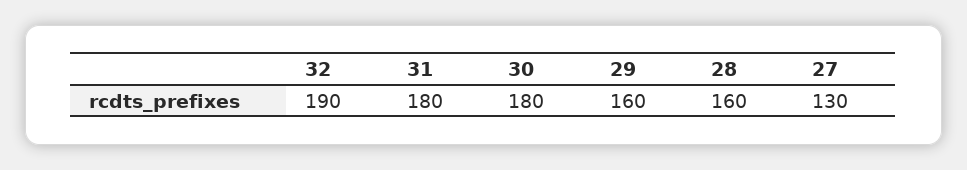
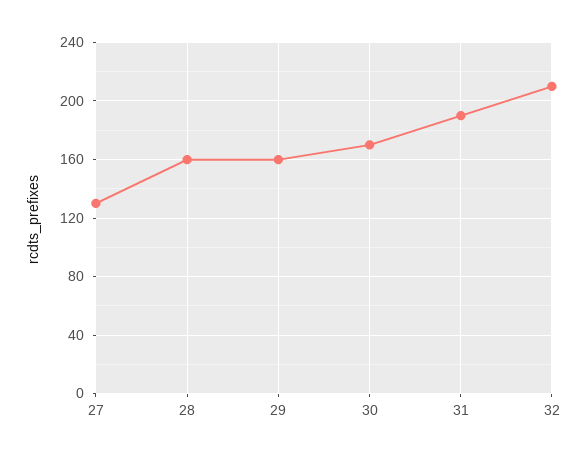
  {
-   "32": 190,
+   "32": 210,
-   "31": 180,
+   "31": 190,
-   "30": 180,
+   "30": 170,
    "29": 160,
    "28": 160,
    "27": 130
  }

